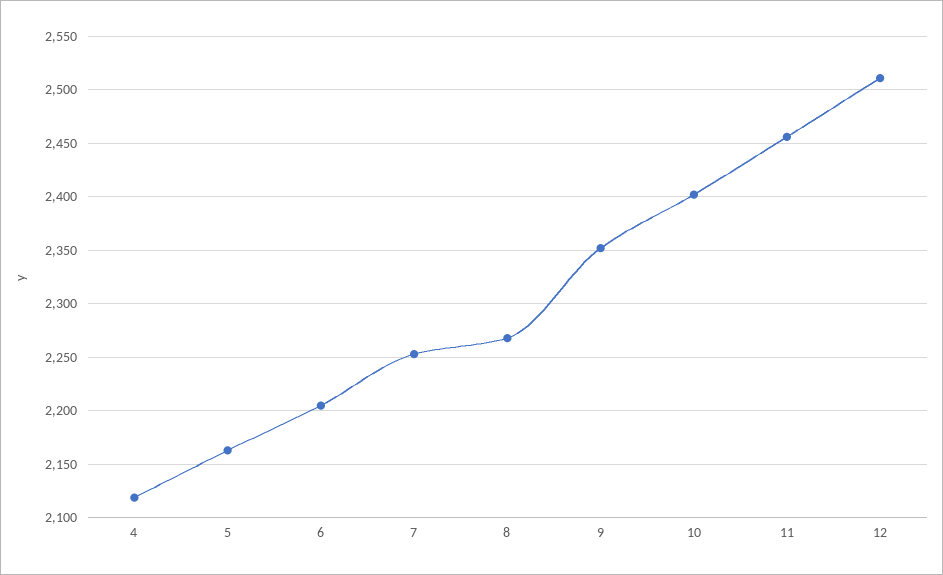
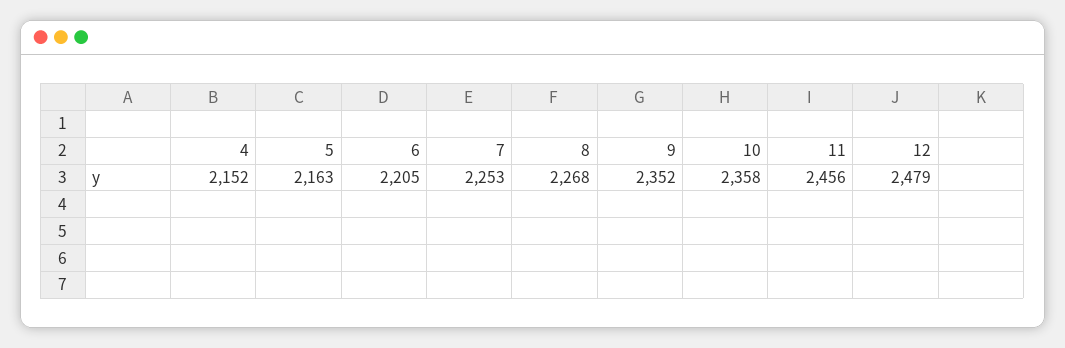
  {
-   "4": 2120,
+   "4": 2152,
    "5": 2163,
    "6": 2205,
    "7": 2253,
    "8": 2268,
    "9": 2352,
-   "10": 2400,
+   "10": 2358,
    "11": 2456,
-   "12": 2510
+   "12": 2479
  }

